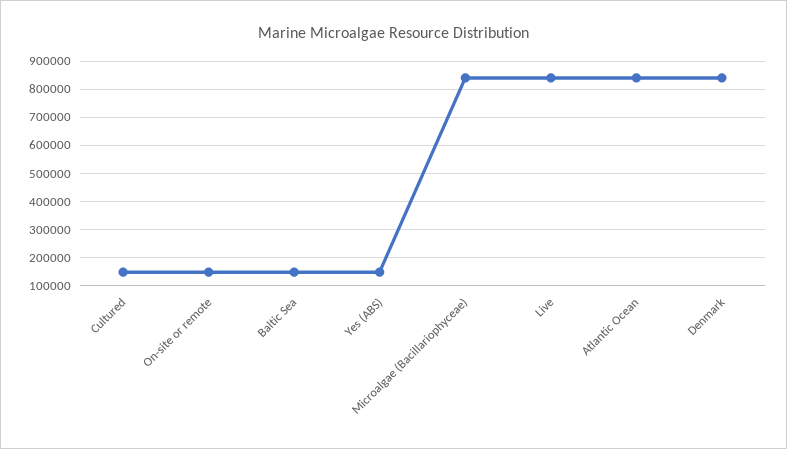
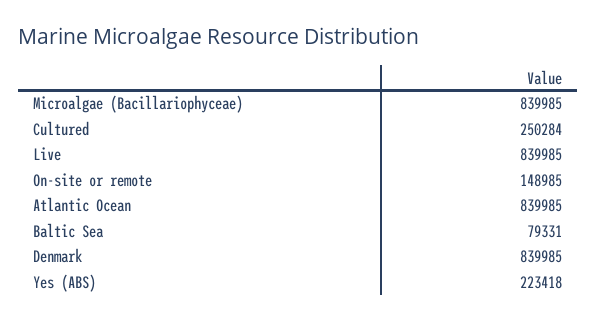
  {
-   "Cultured": 150000,
+   "Cultured": 250284,
    "On-site or remote": 148985,
-   "Baltic Sea": 150000,
+   "Baltic Sea": 79331,
-   "Yes (ABS)": 150000,
+   "Yes (ABS)": 223418,
    "Microalgae (Bacillariophyceae)": 839985,
    "Live": 839985,
    "Atlantic Ocean": 839985,
    "Denmark": 839985
  }

